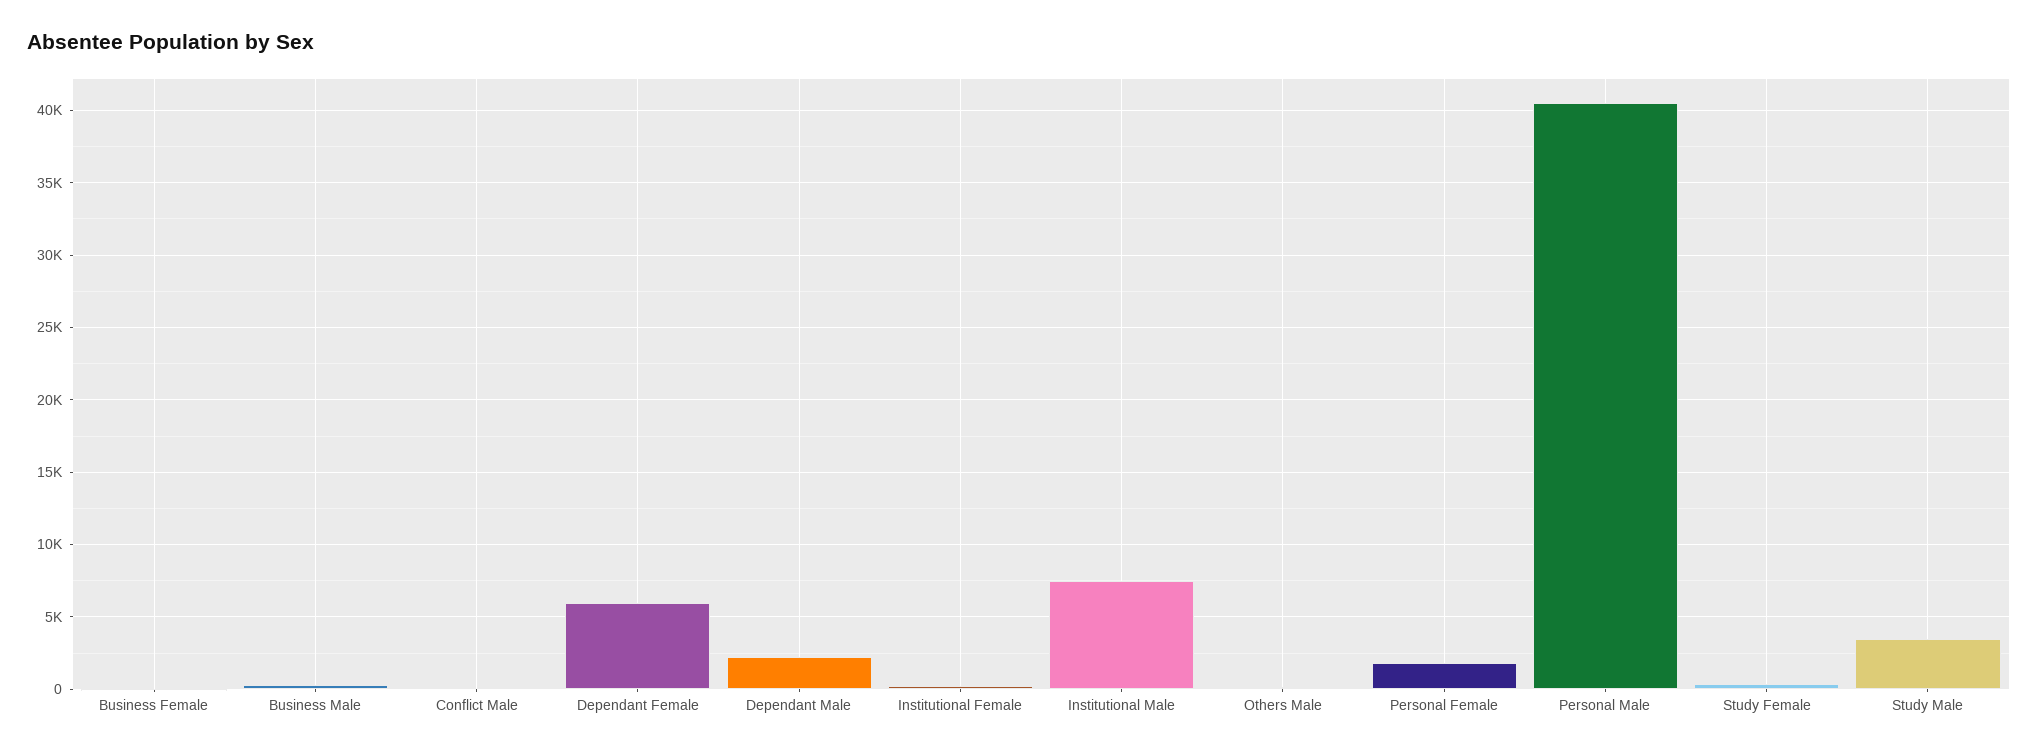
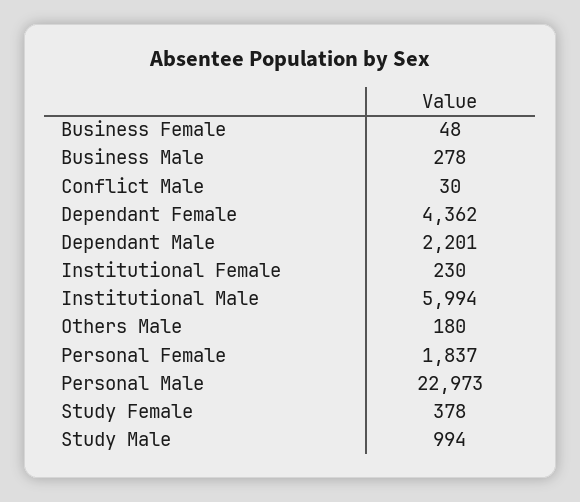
  {
    "Business Female": 48,
    "Business Male": 278,
    "Conflict Male": 30,
-   "Dependant Female": 6000,
+   "Dependant Female": 4362,
    "Dependant Male": 2201,
    "Institutional Female": 230,
-   "Institutional Male": 7500,
+   "Institutional Male": 5994,
    "Others Male": 180,
    "Personal Female": 1837,
-   "Personal Male": 40500,
+   "Personal Male": 22973,
    "Study Female": 378,
-   "Study Male": 3500
+   "Study Male": 994
  }

